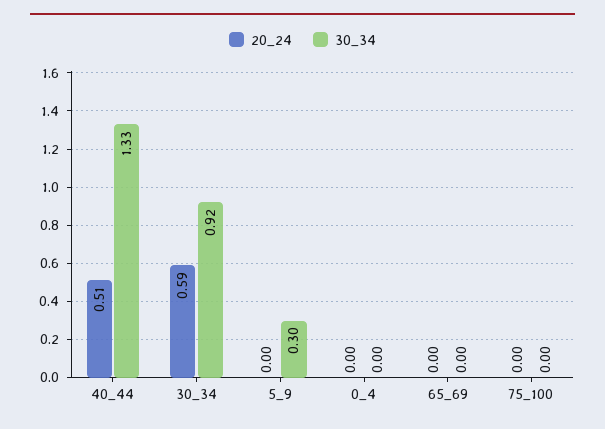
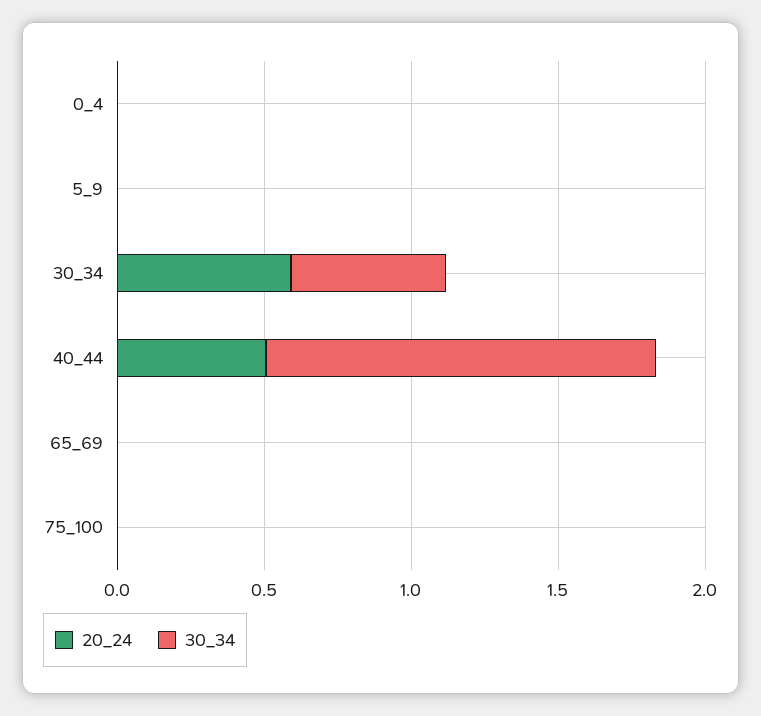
  {
    "20_24": {
      "40_44": 0.51,
      "30_34": 0.59,
      "5_9": 0,
      "0_4": 0,
      "65_69": 0,
      "75_100": 0
    },
    "30_34": {
      "40_44": 1.33,
-     "30_34": 0.92,
+     "30_34": 0.5,
-     "5_9": 0.3,
+     "5_9": 0,
      "0_4": 0,
      "65_69": 0,
      "75_100": 0
    }
  }

